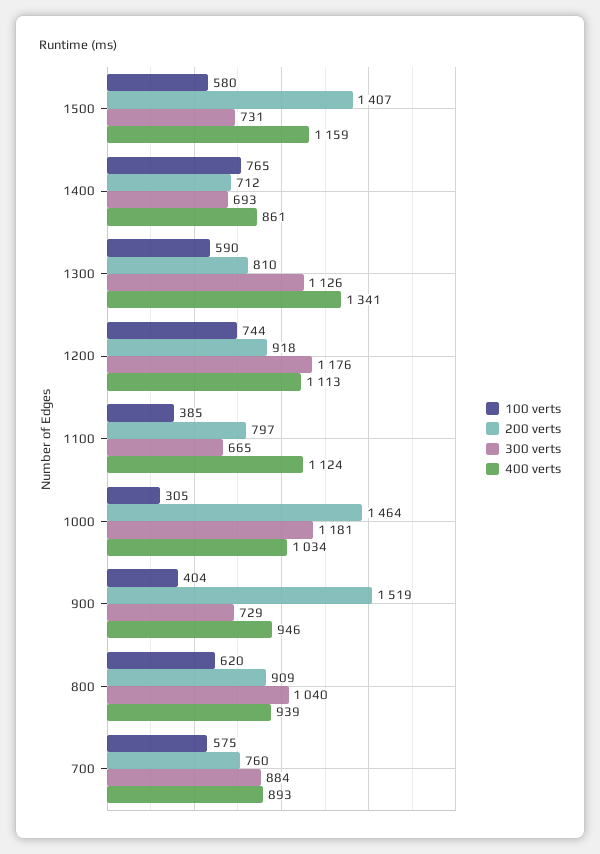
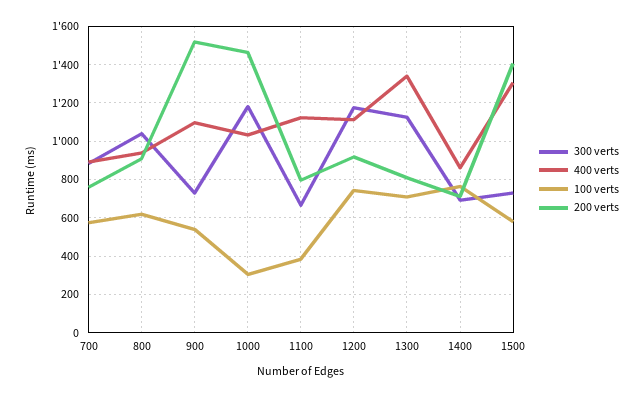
  {
    "100 verts": {
      "1500": 580,
      "1400": 765,
-     "1300": 590,
+     "1300": 700,
      "1200": 744,
      "1100": 385,
      "1000": 305,
-     "900": 404,
+     "900": 550,
      "800": 620,
      "700": 575
    },
    "200 verts": {
      "1500": 1407,
      "1400": 712,
      "1300": 810,
      "1200": 918,
      "1100": 797,
      "1000": 1464,
      "900": 1519,
      "800": 909,
      "700": 760
    },
    "300 verts": {
      "1500": 731,
      "1400": 693,
      "1300": 1126,
      "1200": 1176,
      "1100": 665,
      "1000": 1181,
      "900": 729,
      "800": 1040,
      "700": 884
    },
    "400 verts": {
-     "1500": 1159,
+     "1500": 1300,
      "1400": 861,
      "1300": 1341,
      "1200": 1113,
      "1100": 1124,
      "1000": 1034,
-     "900": 946,
+     "900": 1100,
      "800": 939,
      "700": 893
    }
  }

